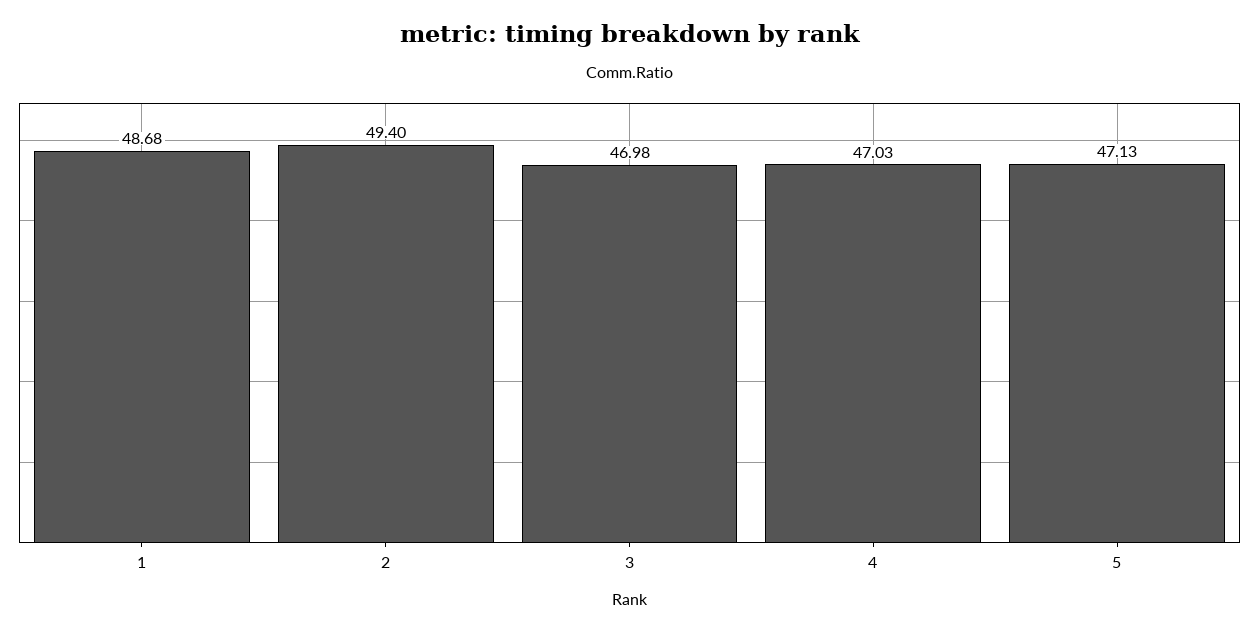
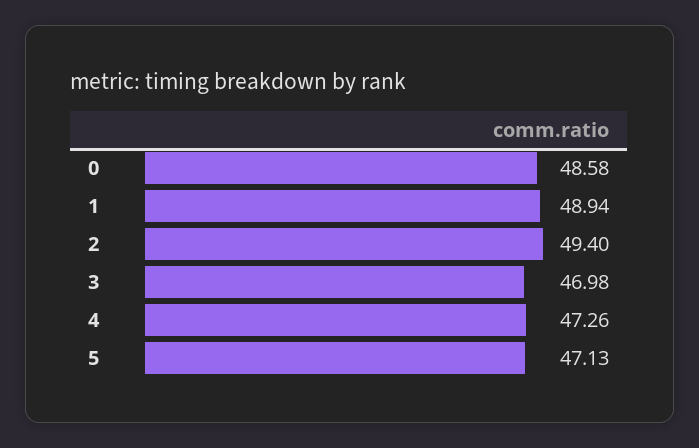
  {
-   "1": 48.68,
+   "1": 48.94,
    "2": 49.4,
    "3": 46.98,
-   "4": 47.03,
+   "4": 47.26,
-   "5": 47.13
+   "5": 47.13,
+   "0": 48.58
  }

